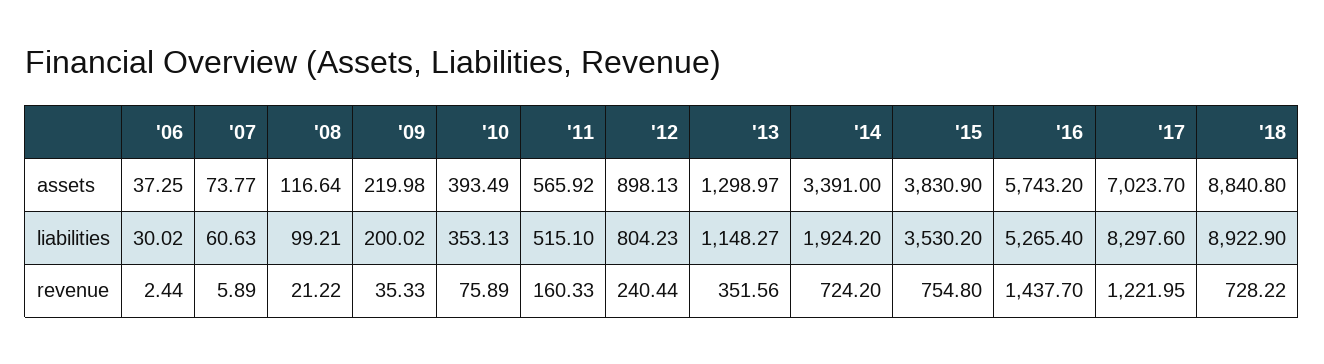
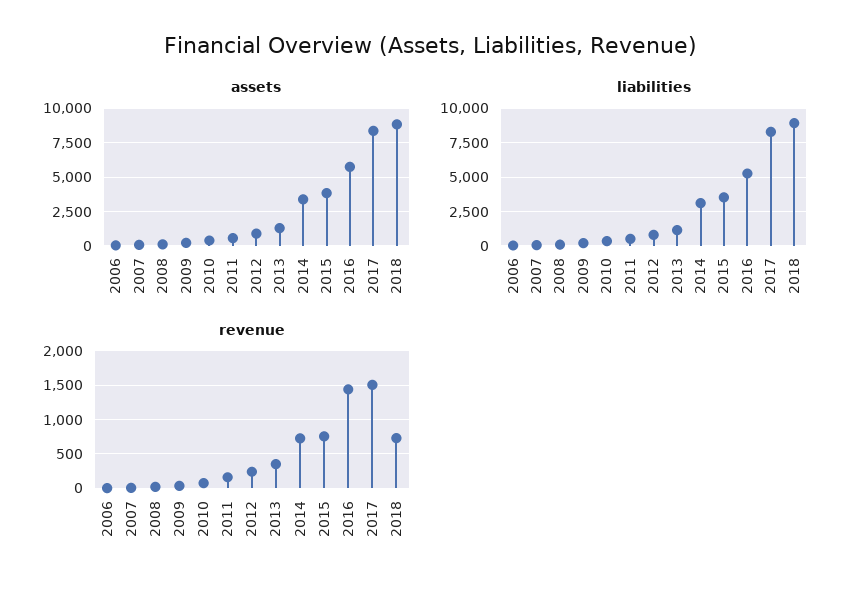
  {
    "assets": {
      "'06": 37.25,
      "'07": 73.77,
      "'08": 116.64,
      "'09": 219.98,
      "'10": 393.49,
      "'11": 565.92,
      "'12": 898.13,
      "'13": 1298.97,
      "'14": 3391,
      "'15": 3830.9,
      "'16": 5743.2,
-     "'17": 7023.7,
+     "'17": 8500,
      "'18": 8840.8
    },
    "liabilities": {
      "'06": 30.02,
      "'07": 60.63,
      "'08": 99.21,
      "'09": 200.02,
      "'10": 353.13,
      "'11": 515.1,
      "'12": 804.23,
      "'13": 1148.27,
-     "'14": 1924.2,
+     "'14": 3000,
      "'15": 3530.2,
      "'16": 5265.4,
      "'17": 8297.6,
      "'18": 8922.9
    },
    "revenue": {
      "'06": 2.44,
      "'07": 5.89,
      "'08": 21.22,
      "'09": 35.33,
      "'10": 75.89,
      "'11": 160.33,
      "'12": 240.44,
      "'13": 351.56,
      "'14": 724.2,
      "'15": 754.8,
      "'16": 1437.7,
-     "'17": 1221.95,
+     "'17": 1500,
      "'18": 728.22
    }
  }

